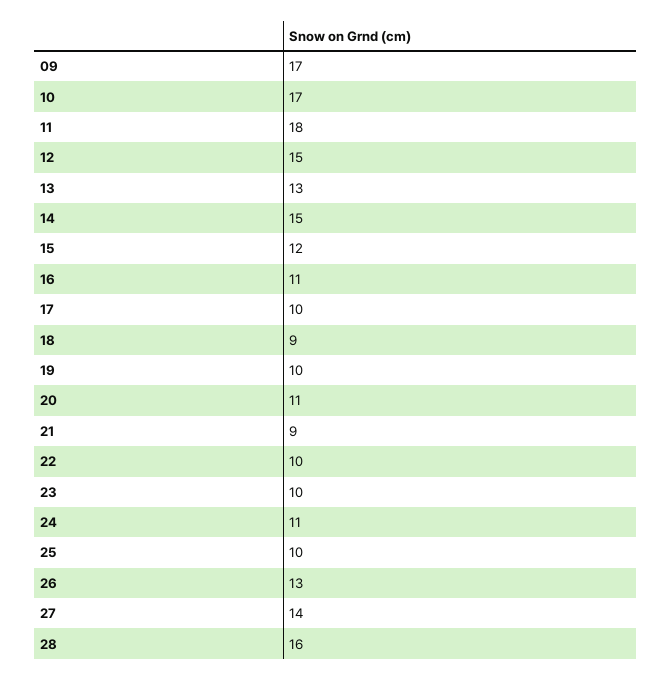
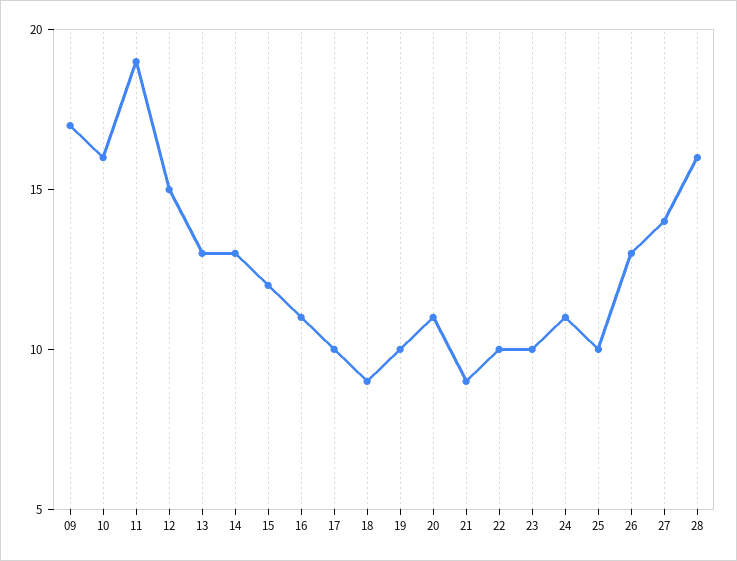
  {
    "09": 17,
-   "10": 17,
+   "10": 16,
-   "11": 18,
+   "11": 19,
    "12": 15,
    "13": 13,
-   "14": 15,
+   "14": 13,
    "15": 12,
    "16": 11,
    "17": 10,
    "18": 9,
    "19": 10,
    "20": 11,
    "21": 9,
    "22": 10,
    "23": 10,
    "24": 11,
    "25": 10,
    "26": 13,
    "27": 14,
    "28": 16
  }

